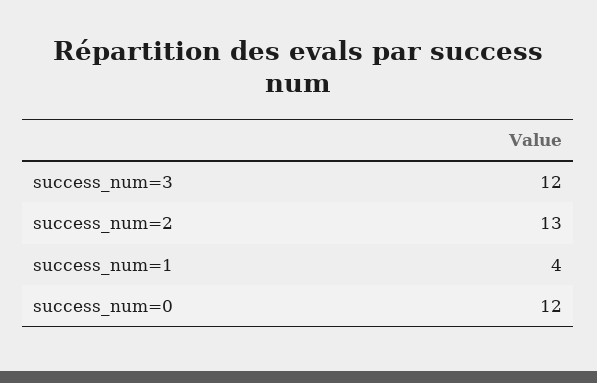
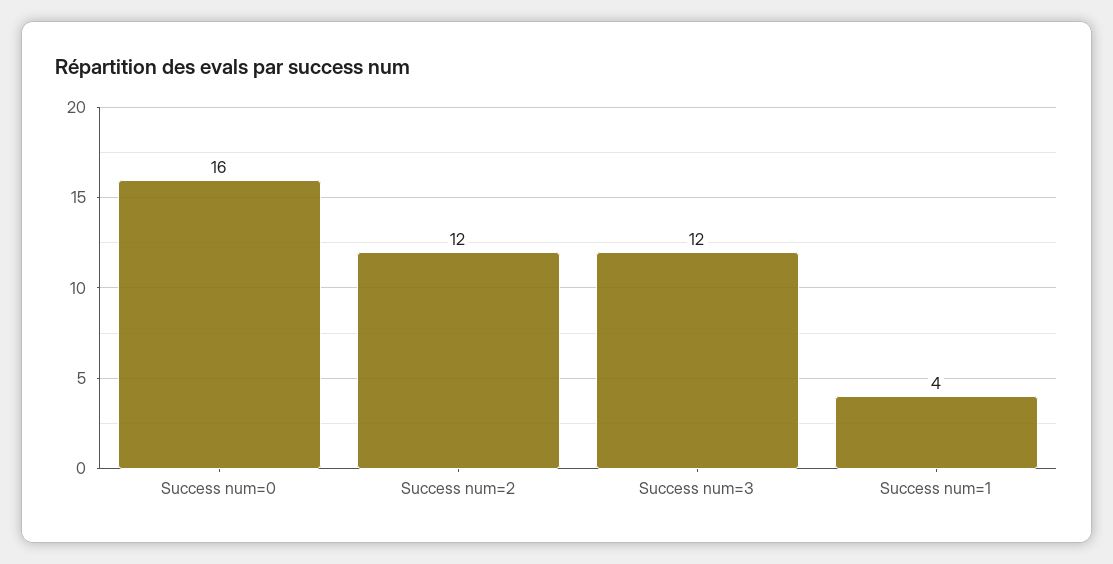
  {
    "success_num=3": 12,
-   "success_num=2": 13,
+   "success_num=2": 12,
    "success_num=1": 4,
-   "success_num=0": 12
+   "success_num=0": 16
  }

